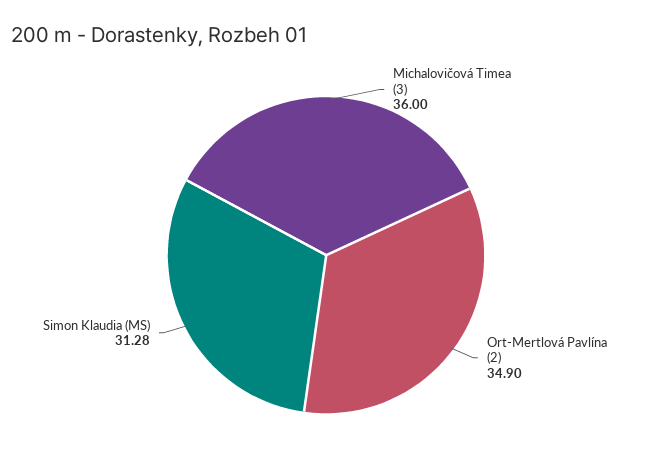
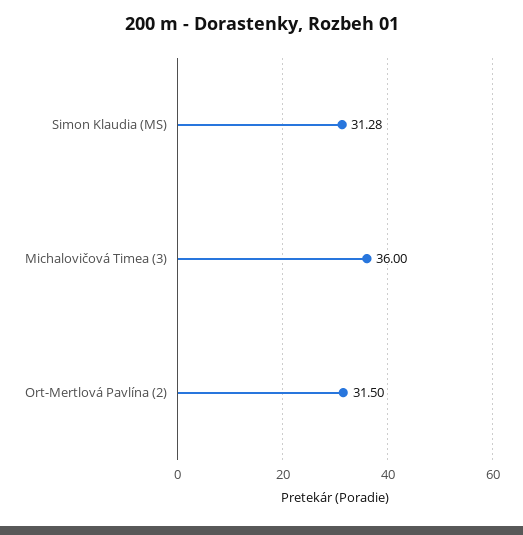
  {
    "Michalovičová Timea (3)": 36,
-   "Ort-Mertlová Pavlína (2)": 34.9,
+   "Ort-Mertlová Pavlína (2)": 31.5,
    "Simon Klaudia (MS)": 31.28
  }

